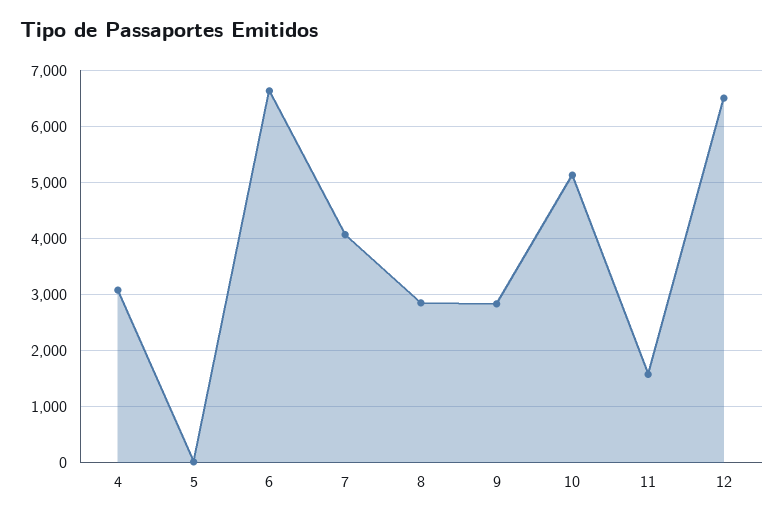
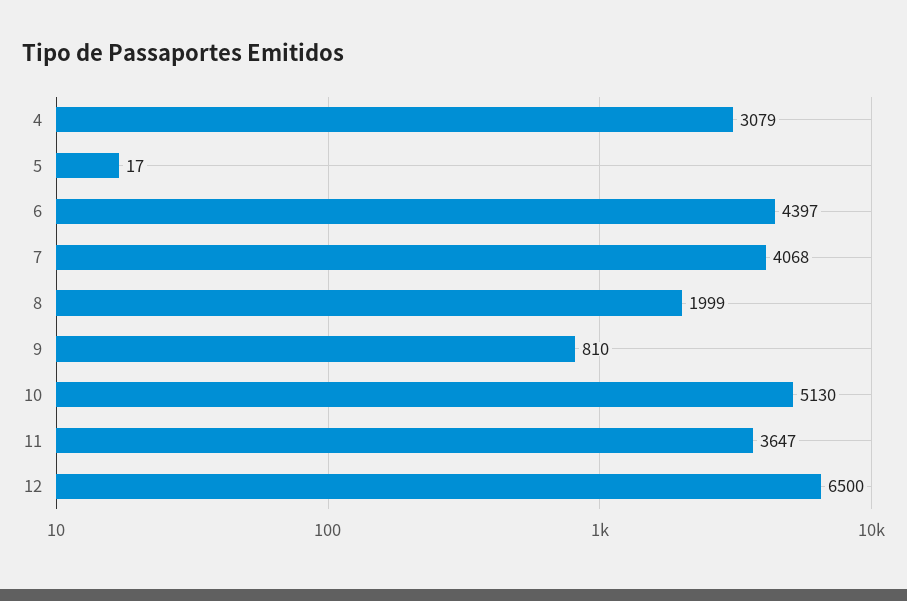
  {
    "4": 3079,
    "5": 17,
-   "6": 6600,
+   "6": 4397,
    "7": 4068,
-   "8": 2800,
+   "8": 1999,
-   "9": 2800,
+   "9": 810,
    "10": 5130,
-   "11": 1600,
+   "11": 3647,
    "12": 6500
  }

